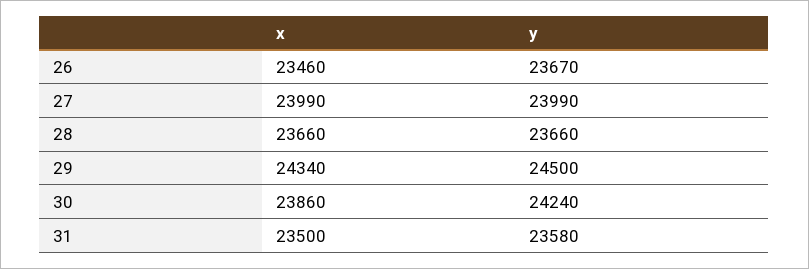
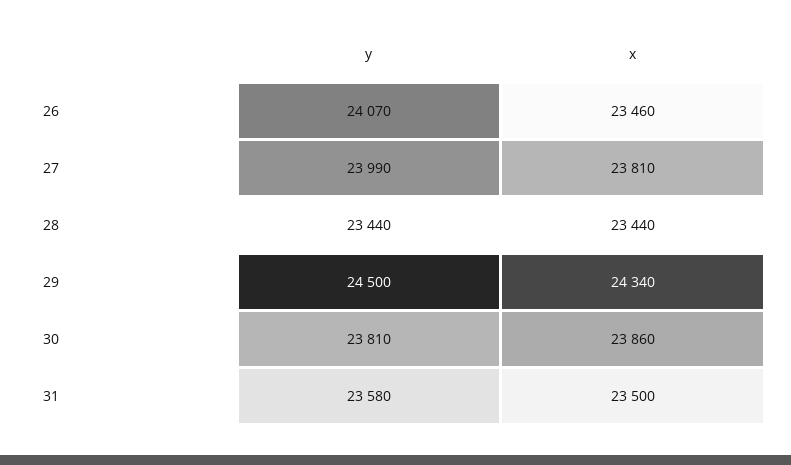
  {
    "x": {
      "26": 23460,
-     "27": 23990,
+     "27": 23810,
-     "28": 23660,
+     "28": 23440,
      "29": 24340,
      "30": 23860,
      "31": 23500
    },
    "y": {
-     "26": 23670,
+     "26": 24070,
      "27": 23990,
-     "28": 23660,
+     "28": 23440,
      "29": 24500,
-     "30": 24240,
+     "30": 23810,
      "31": 23580
    }
  }

